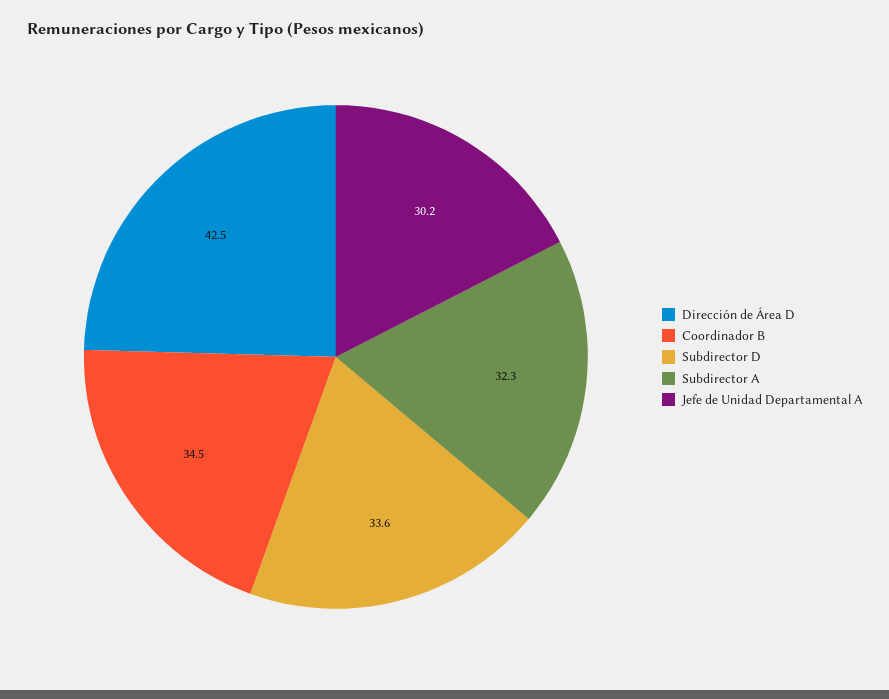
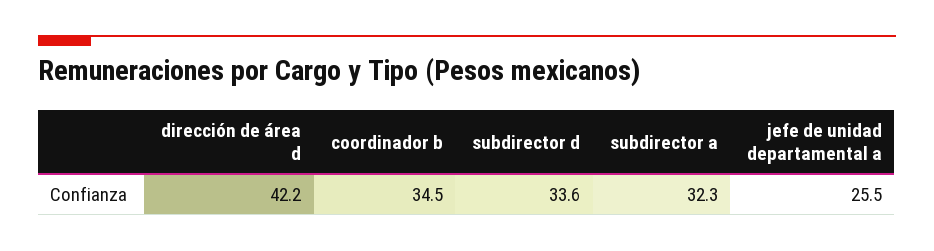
  {
-   "Dirección de Área D": 42.5,
+   "Dirección de Área D": 42.2,
    "Coordinador B": 34.5,
    "Subdirector D": 33.6,
    "Subdirector A": 32.3,
-   "Jefe de Unidad Departamental A": 30.2
+   "Jefe de Unidad Departamental A": 25.5
  }

